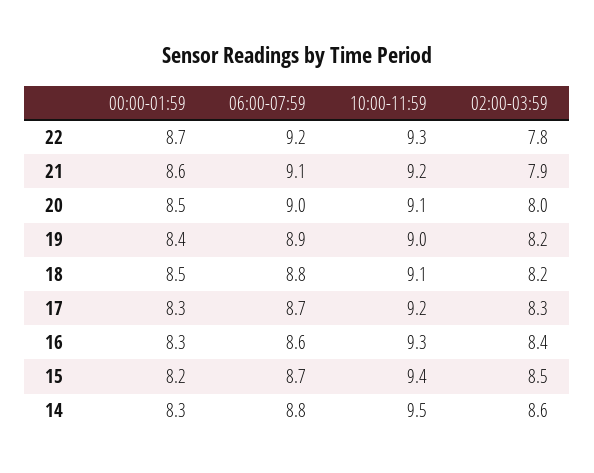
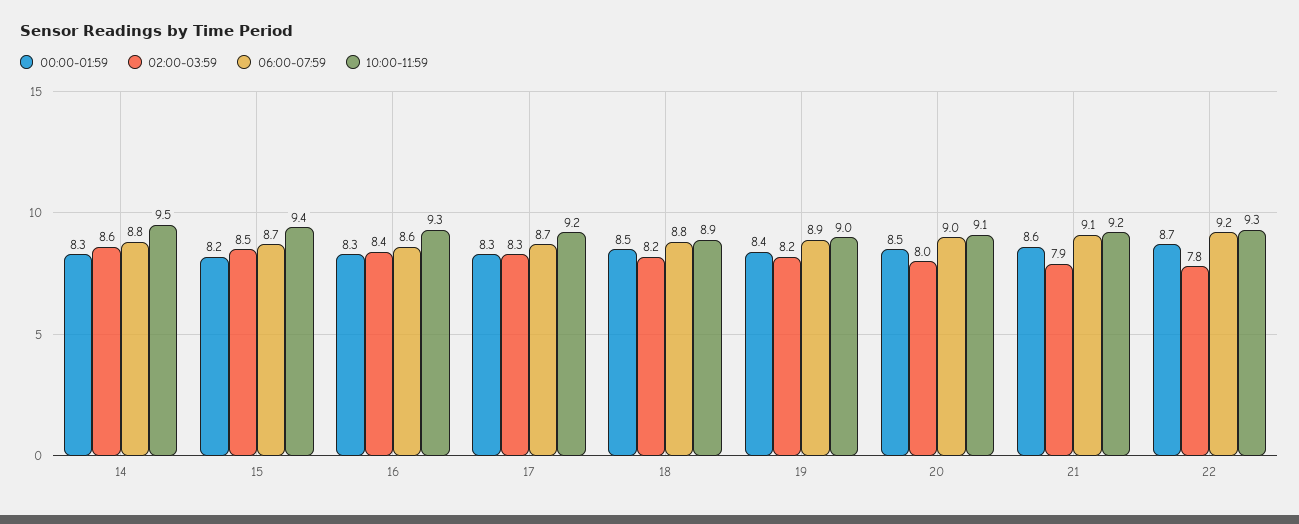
  {
    "00:00-01:59": {
      "22": 8.7,
      "21": 8.6,
      "20": 8.5,
      "19": 8.4,
      "18": 8.5,
      "17": 8.3,
      "16": 8.3,
      "15": 8.2,
      "14": 8.3
    },
    "06:00-07:59": {
      "22": 9.2,
      "21": 9.1,
      "20": 9,
      "19": 8.9,
      "18": 8.8,
      "17": 8.7,
      "16": 8.6,
      "15": 8.7,
      "14": 8.8
    },
    "10:00-11:59": {
      "22": 9.3,
      "21": 9.2,
      "20": 9.1,
      "19": 9,
-     "18": 9.1,
+     "18": 8.9,
      "17": 9.2,
      "16": 9.3,
      "15": 9.4,
      "14": 9.5
    },
    "02:00-03:59": {
      "22": 7.8,
      "21": 7.9,
      "20": 8,
      "19": 8.2,
      "18": 8.2,
      "17": 8.3,
      "16": 8.4,
      "15": 8.5,
      "14": 8.6
    }
  }

